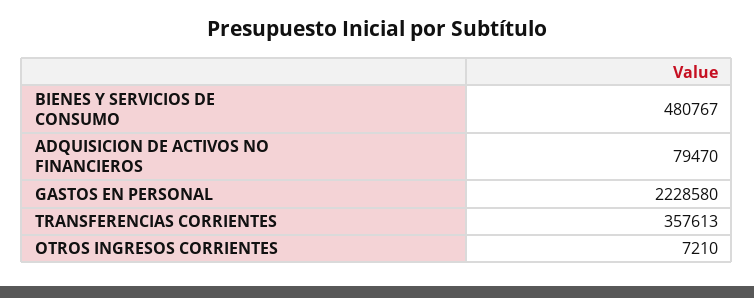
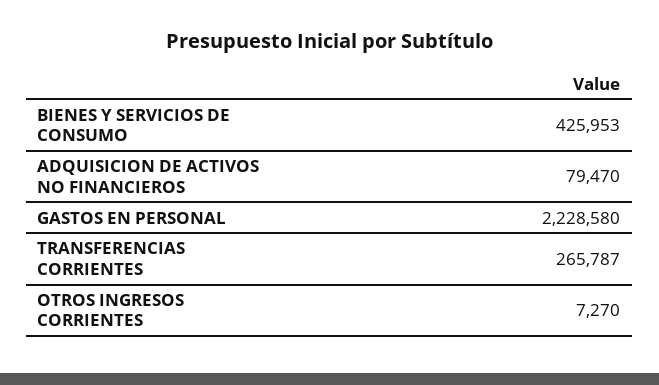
  {
-   "BIENES Y SERVICIOS DE CONSUMO": 480767,
+   "BIENES Y SERVICIOS DE CONSUMO": 425953,
    "ADQUISICION DE ACTIVOS NO FINANCIEROS": 79470,
    "GASTOS EN PERSONAL": 2228580,
-   "TRANSFERENCIAS CORRIENTES": 357613,
+   "TRANSFERENCIAS CORRIENTES": 265787,
-   "OTROS INGRESOS CORRIENTES": 7210
+   "OTROS INGRESOS CORRIENTES": 7270
  }

